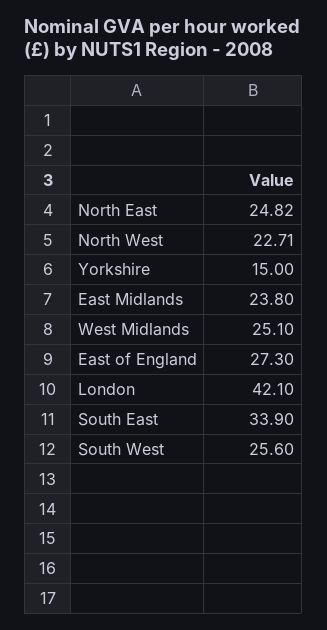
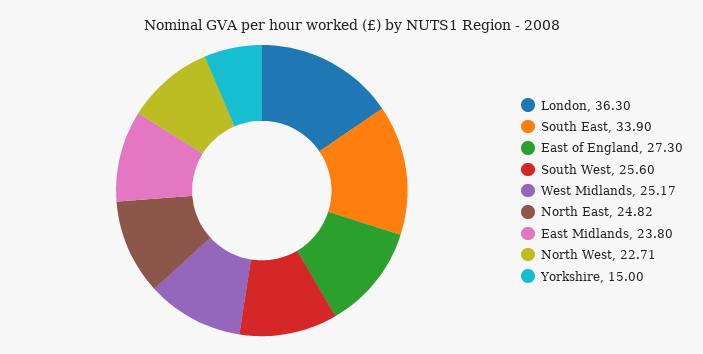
  {
    "North East": 24.82,
    "North West": 22.71,
    "Yorkshire": 15,
    "East Midlands": 23.8,
-   "West Midlands": 25.1,
+   "West Midlands": 25.17,
    "East of England": 27.3,
-   "London": 42.1,
+   "London": 36.3,
    "South East": 33.9,
    "South West": 25.6
  }

